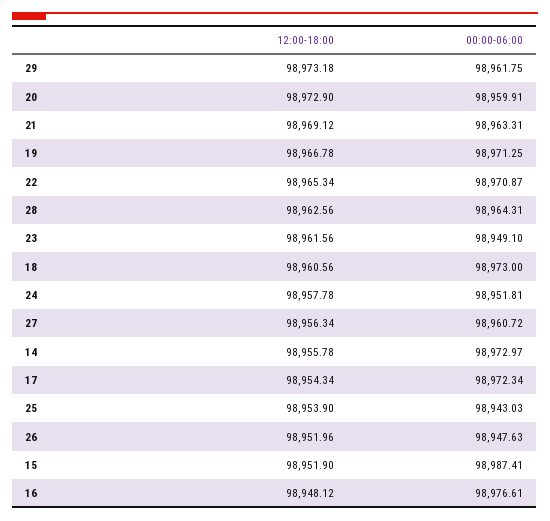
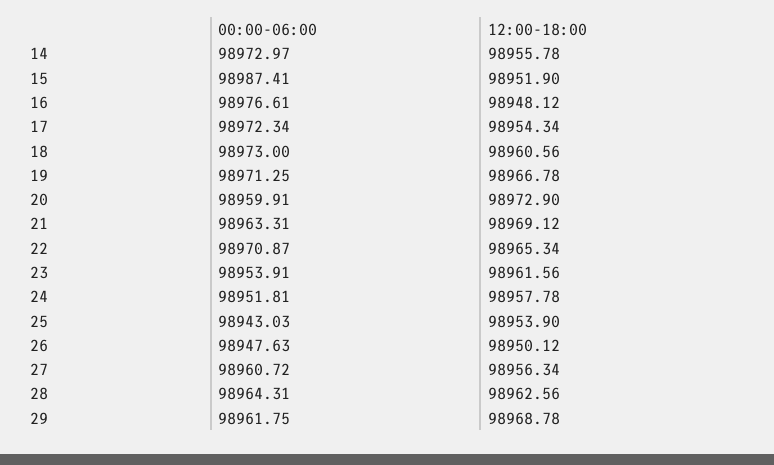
  {
    "12:00-18:00": {
-     "29": 98973.18,
+     "29": 98968.78,
      "20": 98972.9,
      "21": 98969.12,
      "19": 98966.78,
      "22": 98965.34,
      "28": 98962.56,
      "23": 98961.56,
      "18": 98960.56,
      "24": 98957.78,
      "27": 98956.34,
      "14": 98955.78,
      "17": 98954.34,
      "25": 98953.9,
-     "26": 98951.96,
+     "26": 98950.12,
      "15": 98951.9,
      "16": 98948.12
    },
    "00:00-06:00": {
      "29": 98961.75,
      "20": 98959.91,
      "21": 98963.31,
      "19": 98971.25,
      "22": 98970.87,
      "28": 98964.31,
-     "23": 98949.1,
+     "23": 98953.91,
      "18": 98973,
      "24": 98951.81,
      "27": 98960.72,
      "14": 98972.97,
      "17": 98972.34,
      "25": 98943.03,
      "26": 98947.63,
      "15": 98987.41,
      "16": 98976.61
    }
  }

